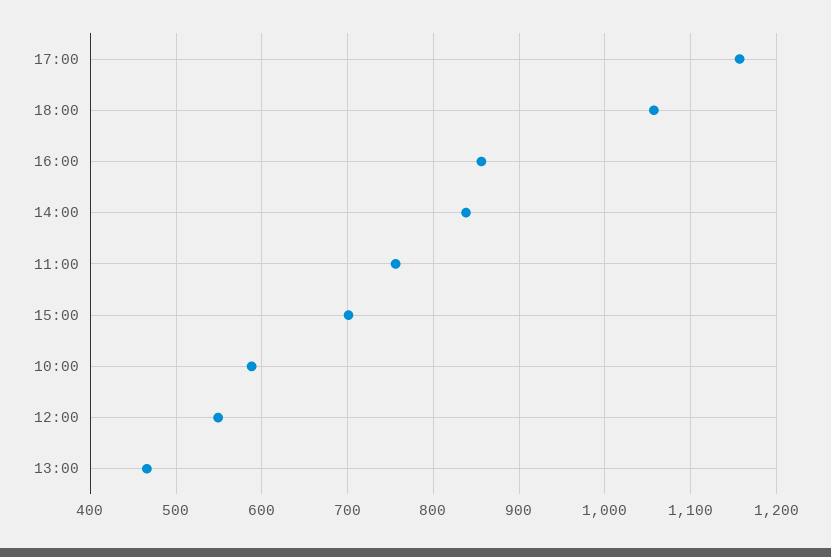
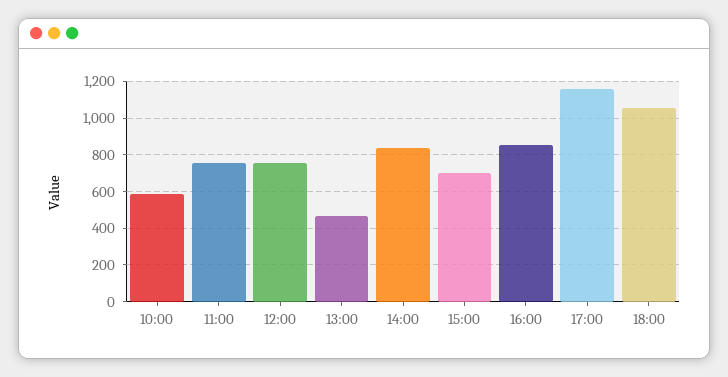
  {
    "17:00": 1160,
    "18:00": 1060,
    "16:00": 860,
    "14:00": 840,
    "11:00": 760,
    "15:00": 700,
    "10:00": 590,
-   "12:00": 550,
+   "12:00": 750,
    "13:00": 470
  }

